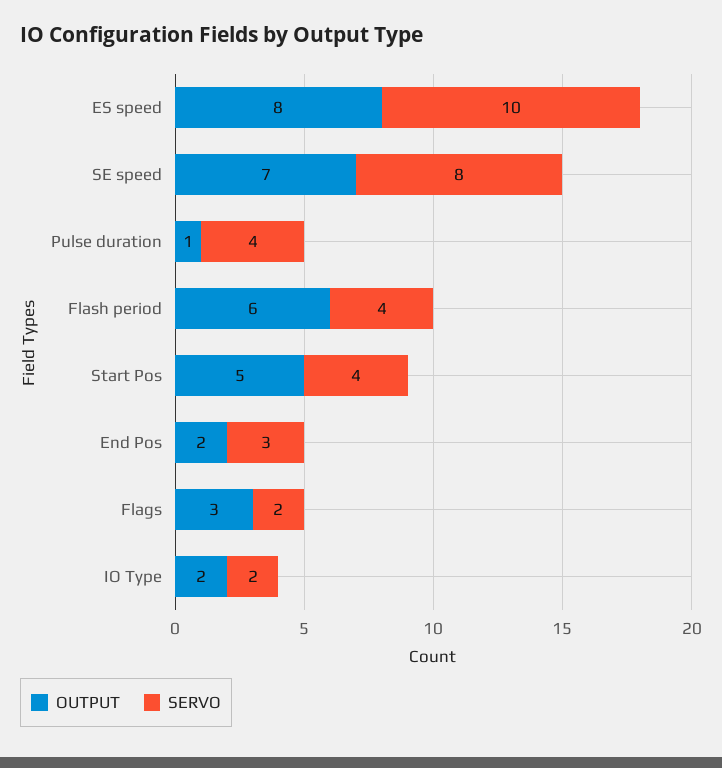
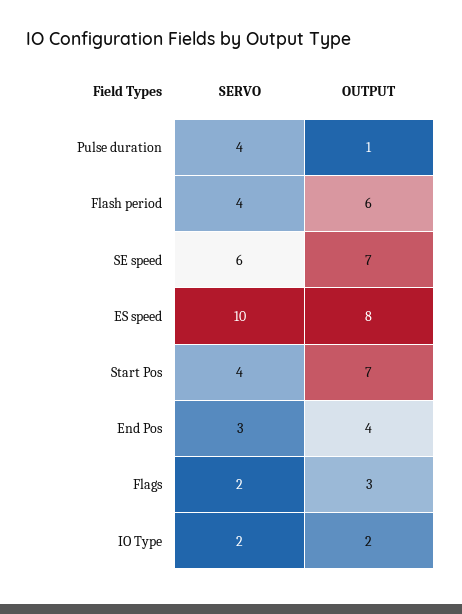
  {
    "OUTPUT": {
      "ES speed": 8,
      "SE speed": 7,
      "Pulse duration": 1,
      "Flash period": 6,
-     "Start Pos": 5,
+     "Start Pos": 7,
-     "End Pos": 2,
+     "End Pos": 4,
      "Flags": 3,
      "IO Type": 2
    },
    "SERVO": {
      "ES speed": 10,
-     "SE speed": 8,
+     "SE speed": 6,
      "Pulse duration": 4,
      "Flash period": 4,
      "Start Pos": 4,
      "End Pos": 3,
      "Flags": 2,
      "IO Type": 2
    }
  }

